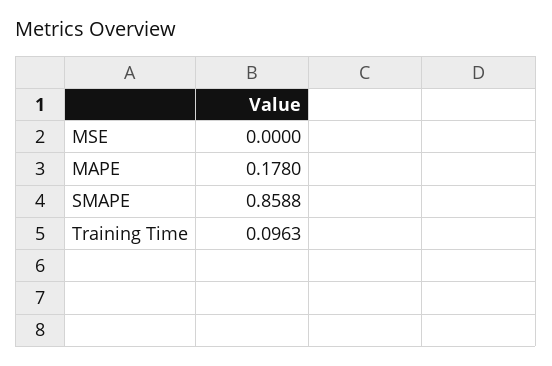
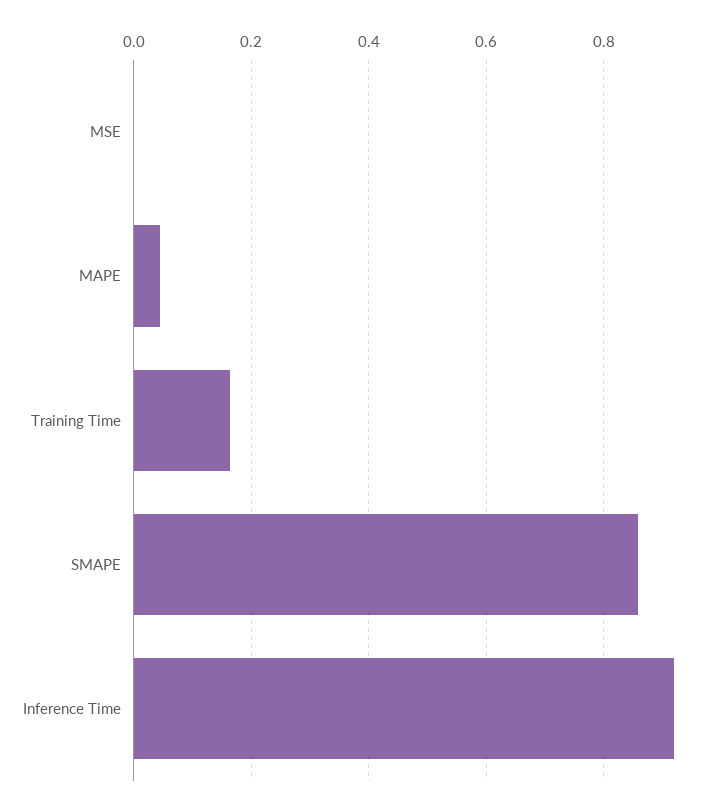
  {
    "MSE": 0,
-   "MAPE": 0.178,
+   "MAPE": 0.04,
    "SMAPE": 0.8588,
-   "Training Time": 0.0963
+   "Training Time": 0.16,
+   "Inference Time": 0.92
  }

